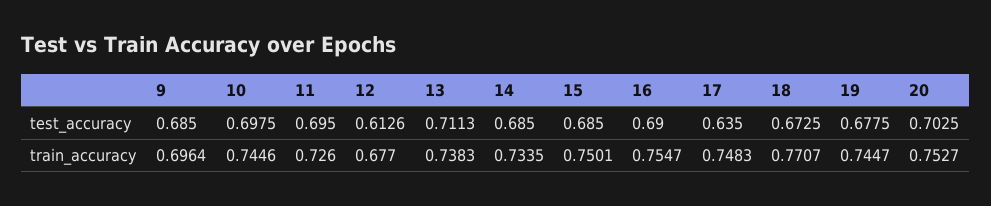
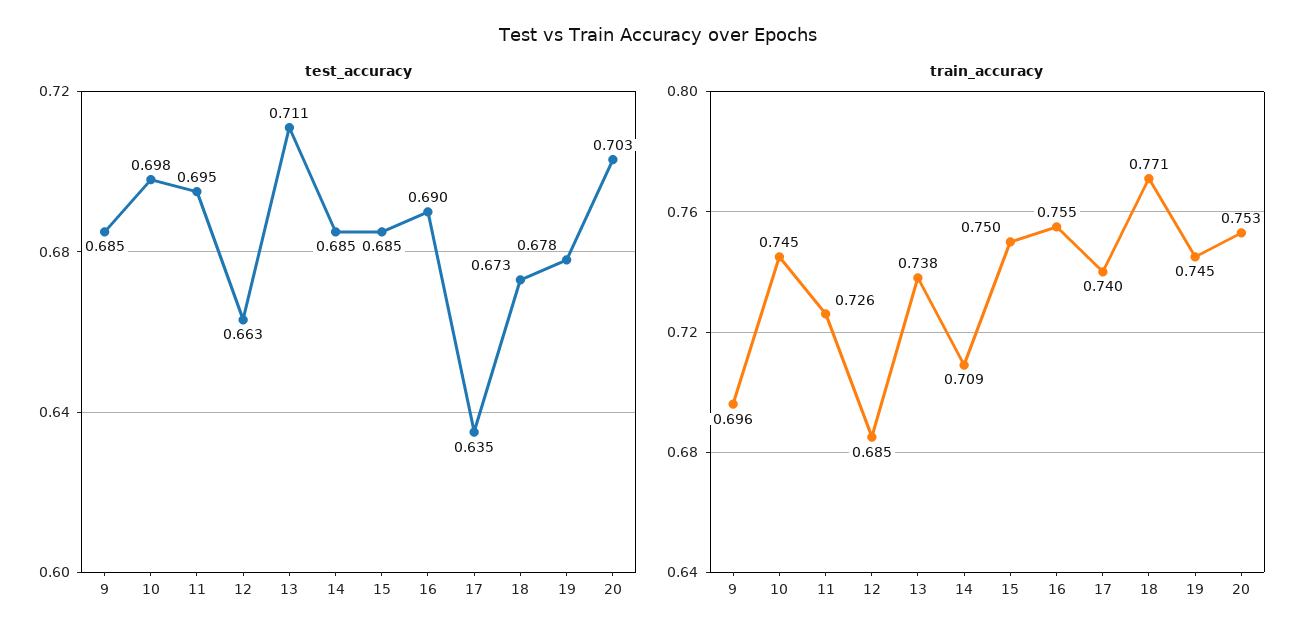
  {
    "test_accuracy": {
      "9": 0.685,
      "10": 0.6975,
      "11": 0.695,
-     "12": 0.6126,
+     "12": 0.663,
      "13": 0.7113,
      "14": 0.685,
      "15": 0.685,
      "16": 0.69,
      "17": 0.635,
      "18": 0.6725,
      "19": 0.6775,
      "20": 0.7025
    },
    "train_accuracy": {
      "9": 0.6964,
      "10": 0.7446,
      "11": 0.726,
-     "12": 0.677,
+     "12": 0.685,
      "13": 0.7383,
-     "14": 0.7335,
+     "14": 0.709,
      "15": 0.7501,
      "16": 0.7547,
-     "17": 0.7483,
+     "17": 0.74,
      "18": 0.7707,
      "19": 0.7447,
      "20": 0.7527
    }
  }

